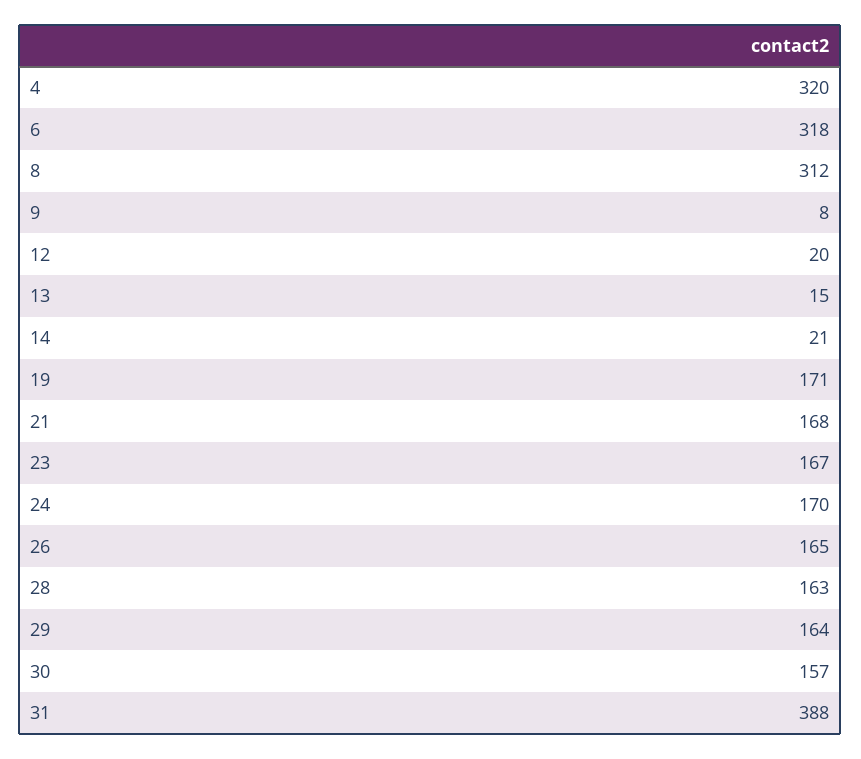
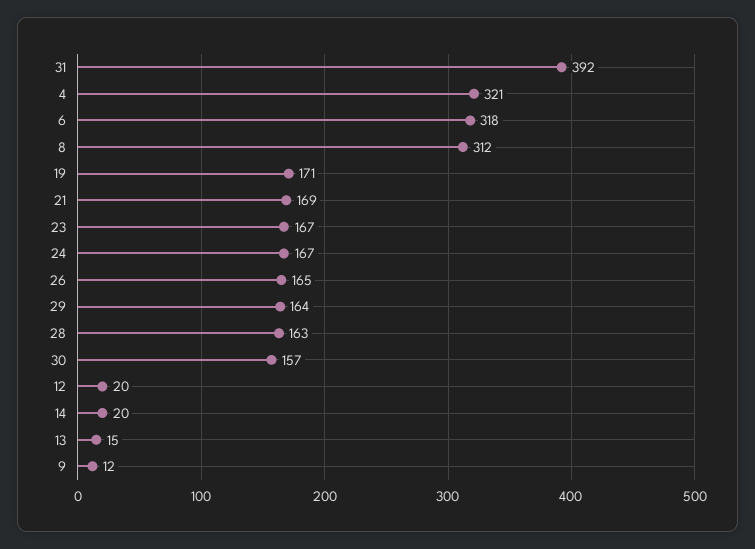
  {
-   "4": 320,
+   "4": 321,
    "6": 318,
    "8": 312,
-   "9": 8,
+   "9": 12,
    "12": 20,
    "13": 15,
-   "14": 21,
+   "14": 20,
    "19": 171,
-   "21": 168,
+   "21": 169,
    "23": 167,
-   "24": 170,
+   "24": 167,
    "26": 165,
    "28": 163,
    "29": 164,
    "30": 157,
-   "31": 388
+   "31": 392
  }

